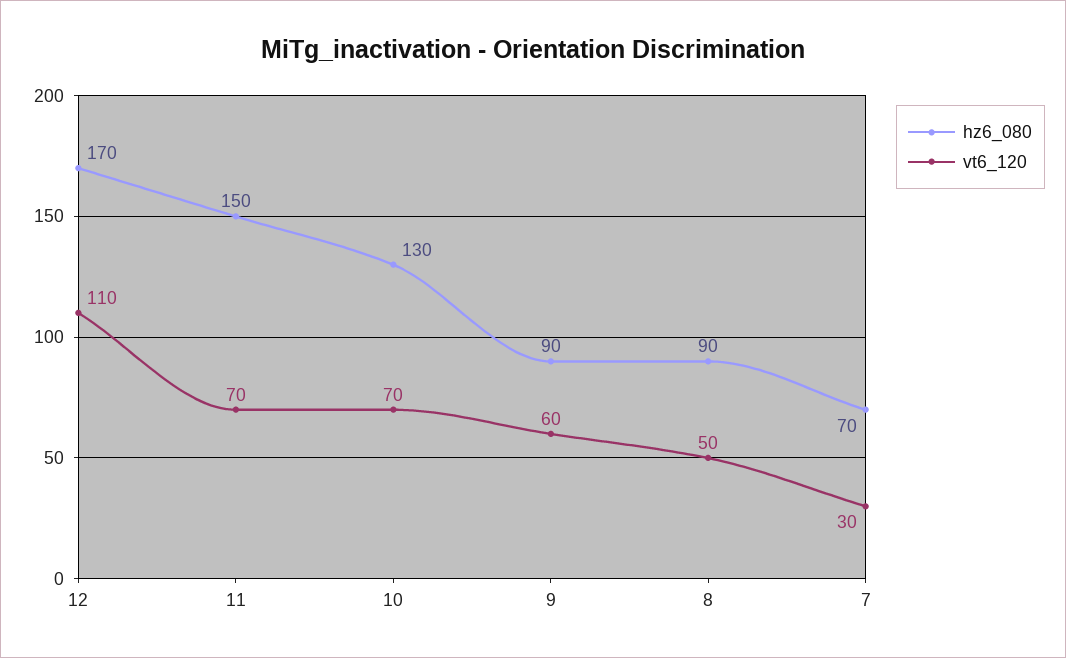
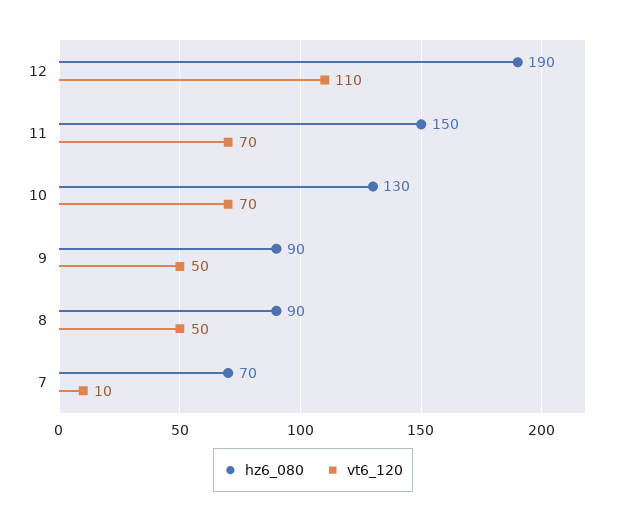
  {
    "hz6_080": {
-     "12": 170,
+     "12": 190,
      "11": 150,
      "10": 130,
      "9": 90,
      "8": 90,
      "7": 70
    },
    "vt6_120": {
      "12": 110,
      "11": 70,
      "10": 70,
-     "9": 60,
+     "9": 50,
      "8": 50,
-     "7": 30
+     "7": 10
    }
  }

